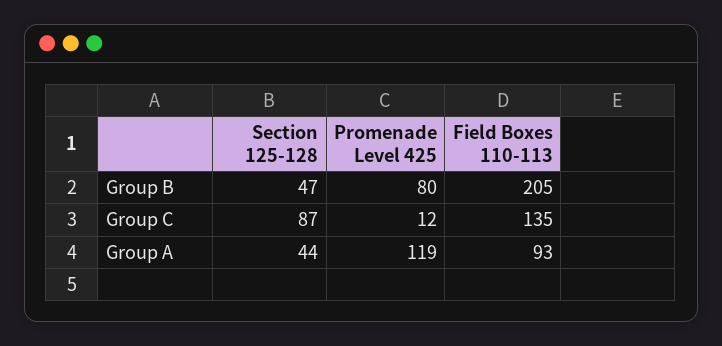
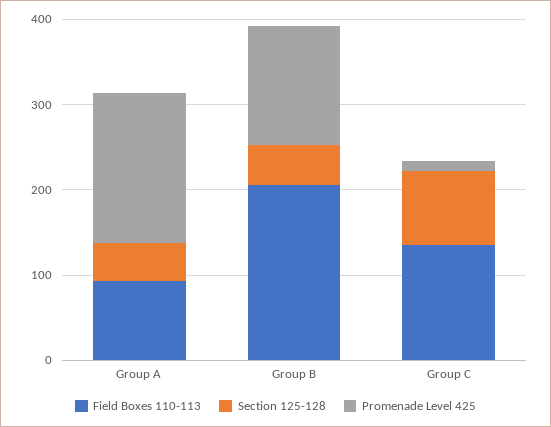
  {
    "Section 125-128": {
      "Group B": 47,
      "Group C": 87,
      "Group A": 44
    },
    "Promenade Level 425": {
-     "Group B": 80,
+     "Group B": 140,
      "Group C": 12,
-     "Group A": 119
+     "Group A": 180
    },
    "Field Boxes 110-113": {
      "Group B": 205,
      "Group C": 135,
      "Group A": 93
    }
  }

